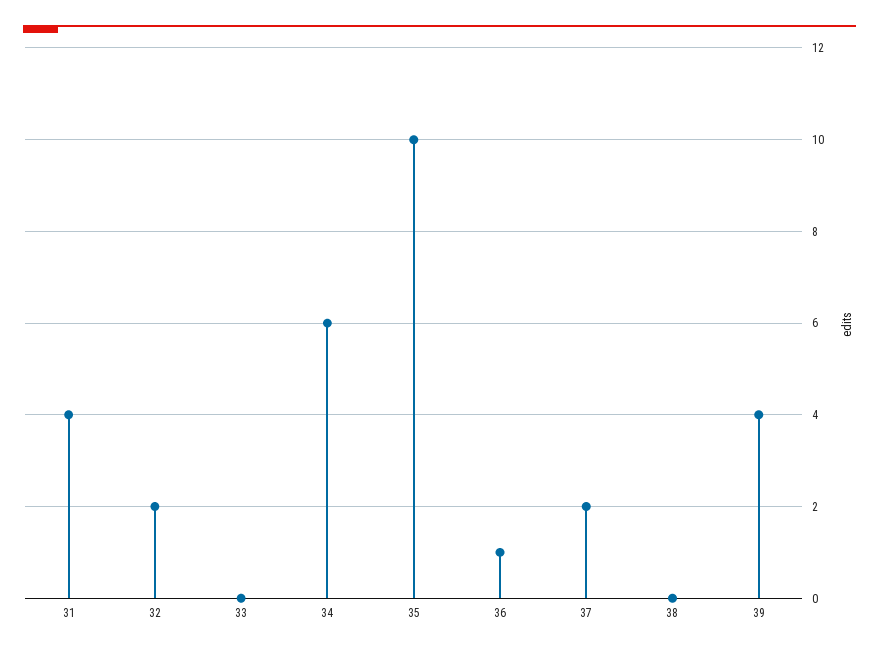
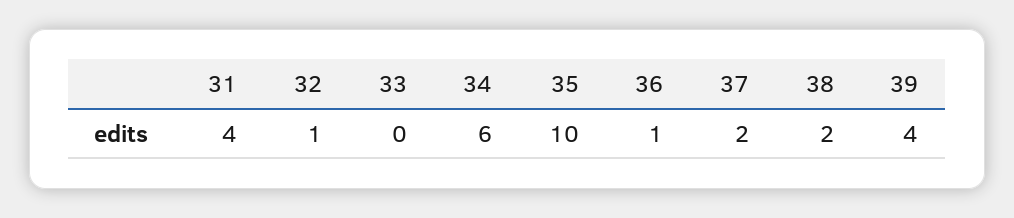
  {
    "31": 4,
-   "32": 2,
+   "32": 1,
    "33": 0,
    "34": 6,
    "35": 10,
    "36": 1,
    "37": 2,
-   "38": 0,
+   "38": 2,
    "39": 4
  }

